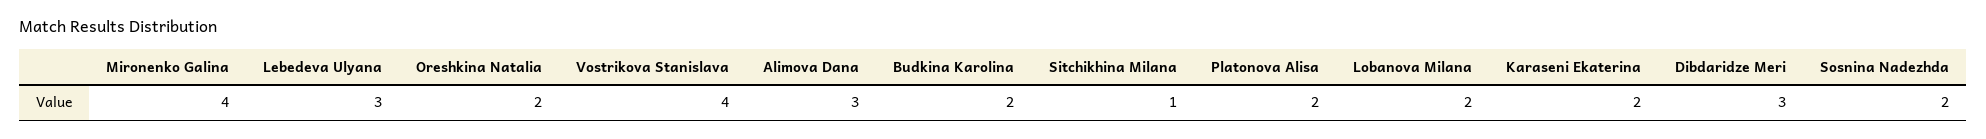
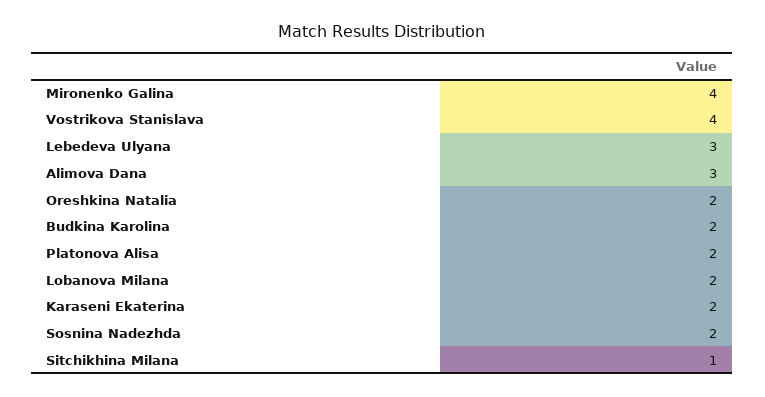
  {
    "Mironenko Galina": 4,
    "Lebedeva Ulyana": 3,
    "Oreshkina Natalia": 2,
    "Vostrikova Stanislava": 4,
    "Alimova Dana": 3,
    "Budkina Karolina": 2,
    "Sitchikhina Milana": 1,
    "Platonova Alisa": 2,
    "Lobanova Milana": 2,
    "Karaseni Ekaterina": 2,
-   "Dibdaridze Meri": 3,
    "Sosnina Nadezhda": 2
  }

